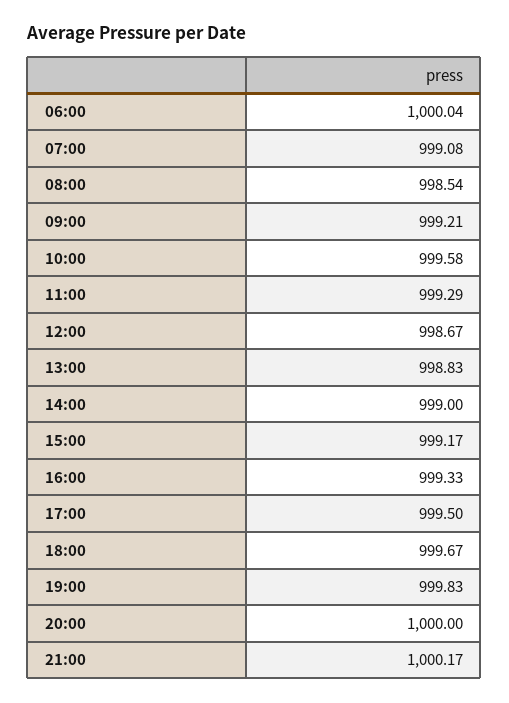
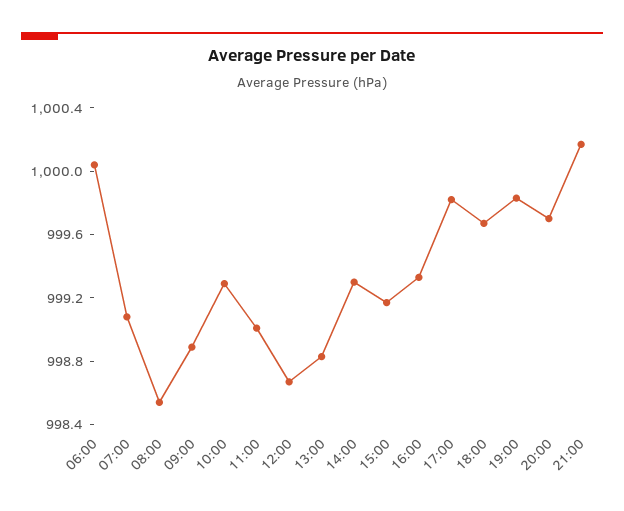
  {
    "06:00": 1000.04,
    "07:00": 999.08,
    "08:00": 998.54,
-   "09:00": 999.21,
+   "09:00": 998.9,
-   "10:00": 999.58,
+   "10:00": 999.3,
-   "11:00": 999.29,
+   "11:00": 999,
    "12:00": 998.67,
    "13:00": 998.83,
-   "14:00": 999,
+   "14:00": 999.3,
    "15:00": 999.17,
    "16:00": 999.33,
-   "17:00": 999.5,
+   "17:00": 999.8,
    "18:00": 999.67,
    "19:00": 999.83,
-   "20:00": 1000,
+   "20:00": 999.7,
    "21:00": 1000.17
  }

